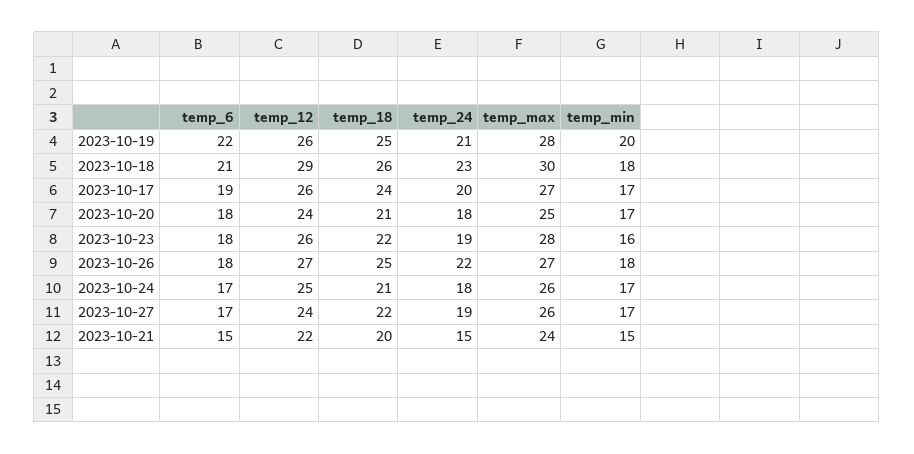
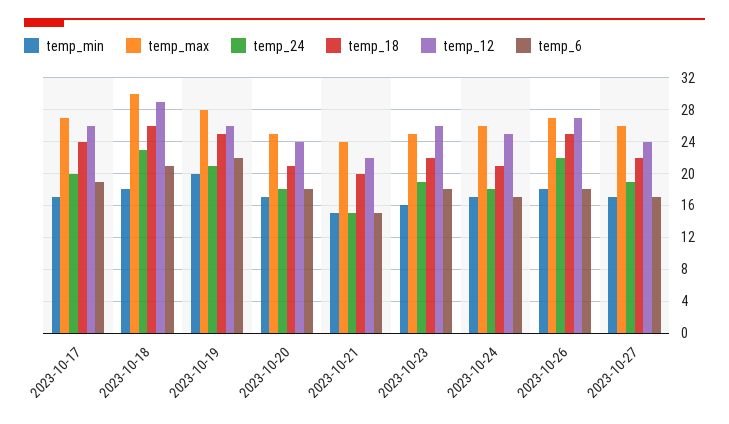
  {
    "temp_6": {
      "2023-10-19": 22,
      "2023-10-18": 21,
      "2023-10-17": 19,
      "2023-10-20": 18,
      "2023-10-23": 18,
      "2023-10-26": 18,
      "2023-10-24": 17,
      "2023-10-27": 17,
      "2023-10-21": 15
    },
    "temp_12": {
      "2023-10-19": 26,
      "2023-10-18": 29,
      "2023-10-17": 26,
      "2023-10-20": 24,
      "2023-10-23": 26,
      "2023-10-26": 27,
      "2023-10-24": 25,
      "2023-10-27": 24,
      "2023-10-21": 22
    },
    "temp_18": {
      "2023-10-19": 25,
      "2023-10-18": 26,
      "2023-10-17": 24,
      "2023-10-20": 21,
      "2023-10-23": 22,
      "2023-10-26": 25,
      "2023-10-24": 21,
      "2023-10-27": 22,
      "2023-10-21": 20
    },
    "temp_24": {
      "2023-10-19": 21,
      "2023-10-18": 23,
      "2023-10-17": 20,
      "2023-10-20": 18,
      "2023-10-23": 19,
      "2023-10-26": 22,
      "2023-10-24": 18,
      "2023-10-27": 19,
      "2023-10-21": 15
    },
    "temp_max": {
      "2023-10-19": 28,
      "2023-10-18": 30,
      "2023-10-17": 27,
      "2023-10-20": 25,
-     "2023-10-23": 28,
+     "2023-10-23": 25,
      "2023-10-26": 27,
      "2023-10-24": 26,
      "2023-10-27": 26,
      "2023-10-21": 24
    },
    "temp_min": {
      "2023-10-19": 20,
      "2023-10-18": 18,
      "2023-10-17": 17,
      "2023-10-20": 17,
      "2023-10-23": 16,
      "2023-10-26": 18,
      "2023-10-24": 17,
      "2023-10-27": 17,
      "2023-10-21": 15
    }
  }

